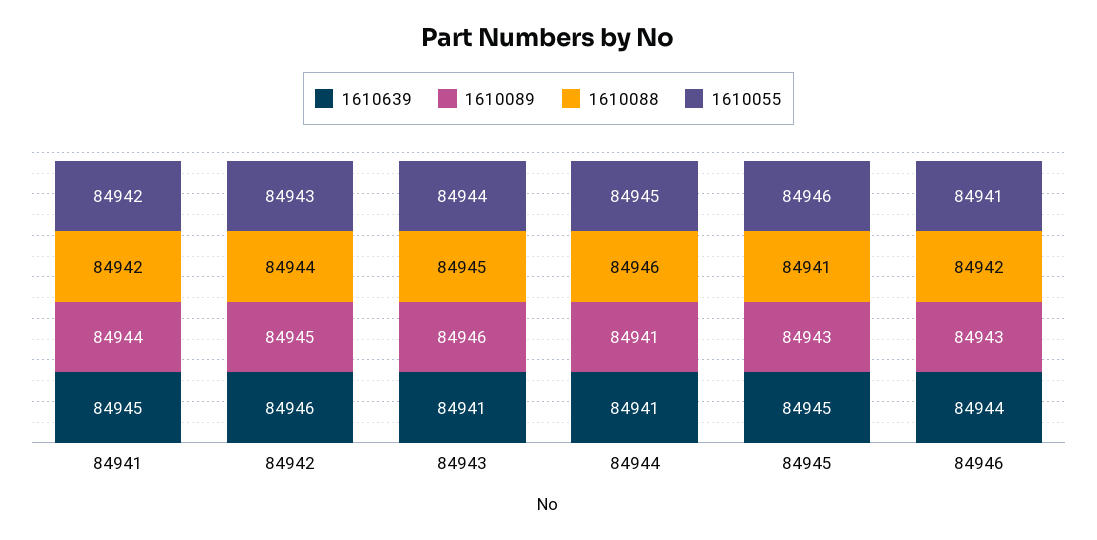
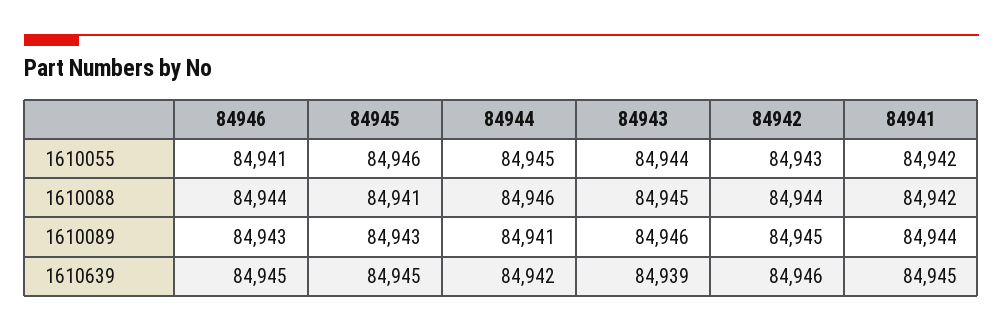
  {
    "1610639": {
      "84941": 84945,
      "84942": 84946,
-     "84943": 84941,
+     "84943": 84939,
-     "84944": 84941,
+     "84944": 84942,
      "84945": 84945,
-     "84946": 84944
+     "84946": 84945
    },
    "1610089": {
      "84941": 84944,
      "84942": 84945,
      "84943": 84946,
      "84944": 84941,
      "84945": 84943,
      "84946": 84943
    },
    "1610088": {
      "84941": 84942,
      "84942": 84944,
      "84943": 84945,
      "84944": 84946,
      "84945": 84941,
-     "84946": 84942
+     "84946": 84944
    },
    "1610055": {
      "84941": 84942,
      "84942": 84943,
      "84943": 84944,
      "84944": 84945,
      "84945": 84946,
      "84946": 84941
    }
  }

